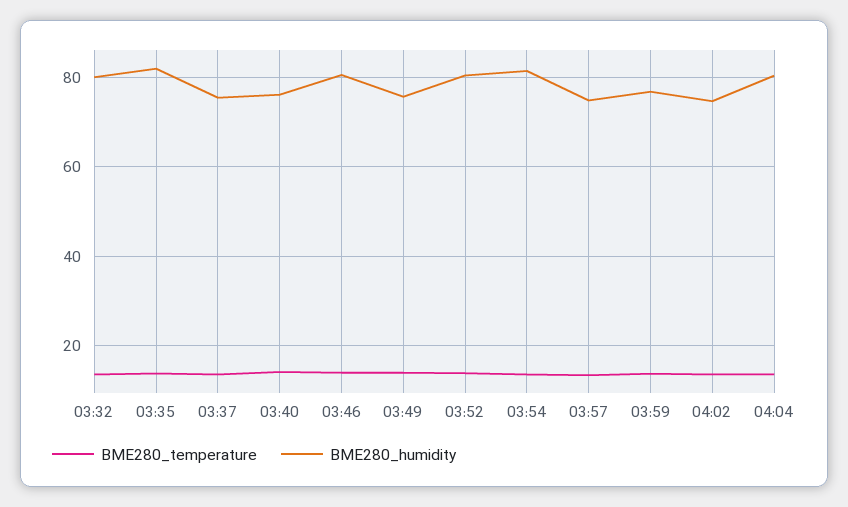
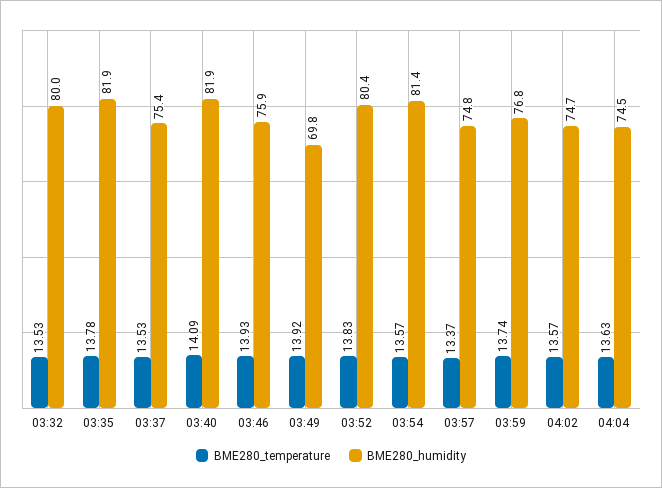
  {
    "BME280_temperature": {
      "03:32": 13.53,
      "03:35": 13.78,
      "03:37": 13.53,
      "03:40": 14.09,
      "03:46": 13.93,
      "03:49": 13.92,
      "03:52": 13.83,
      "03:54": 13.57,
      "03:57": 13.37,
      "03:59": 13.74,
      "04:02": 13.57,
      "04:04": 13.63
    },
    "BME280_humidity": {
      "03:32": 80,
      "03:35": 81.9,
      "03:37": 75.4,
-     "03:40": 76,
+     "03:40": 81.9,
-     "03:46": 80,
+     "03:46": 75.9,
-     "03:49": 76,
+     "03:49": 69.8,
      "03:52": 80.4,
      "03:54": 81.4,
      "03:57": 74.8,
      "03:59": 76.8,
      "04:02": 74.7,
-     "04:04": 80
+     "04:04": 74.5
    }
  }

